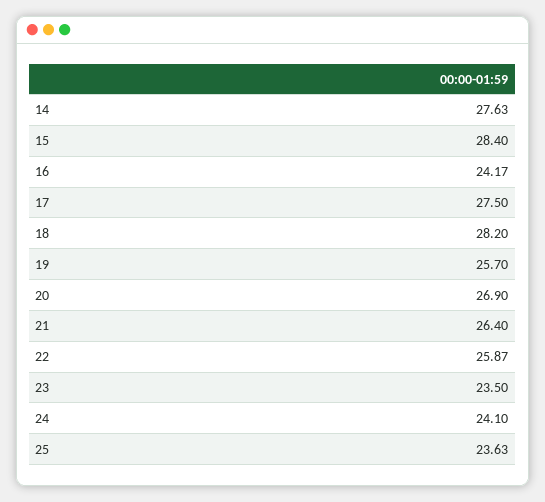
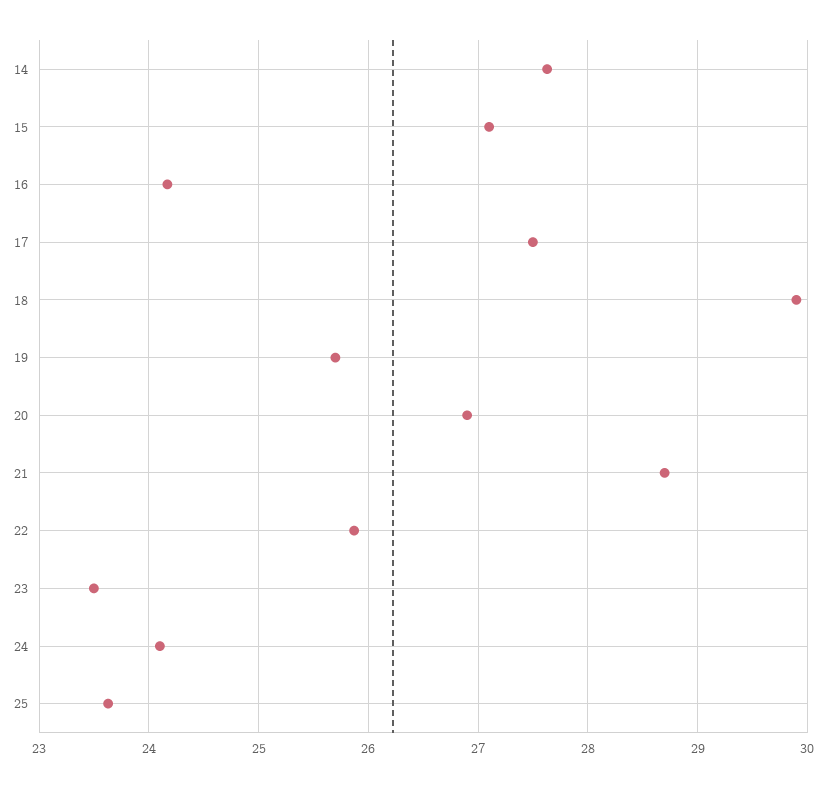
  {
    "14": 27.63,
-   "15": 28.4,
+   "15": 27.1,
    "16": 24.17,
    "17": 27.5,
-   "18": 28.2,
+   "18": 29.9,
    "19": 25.7,
    "20": 26.9,
-   "21": 26.4,
+   "21": 28.7,
    "22": 25.87,
    "23": 23.5,
    "24": 24.1,
    "25": 23.63
  }

